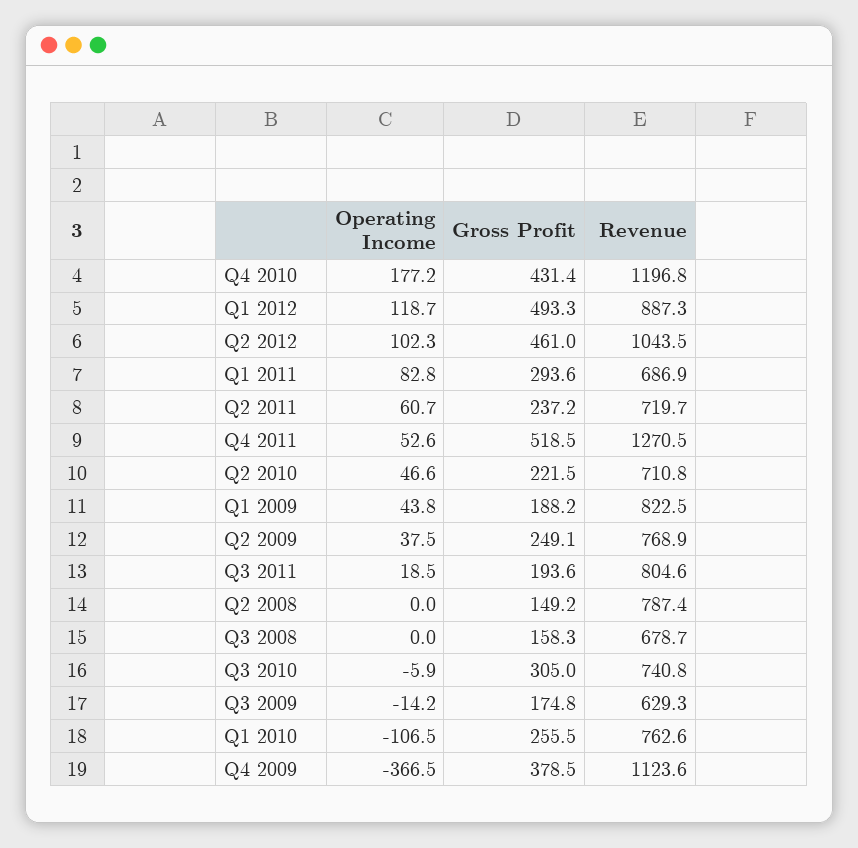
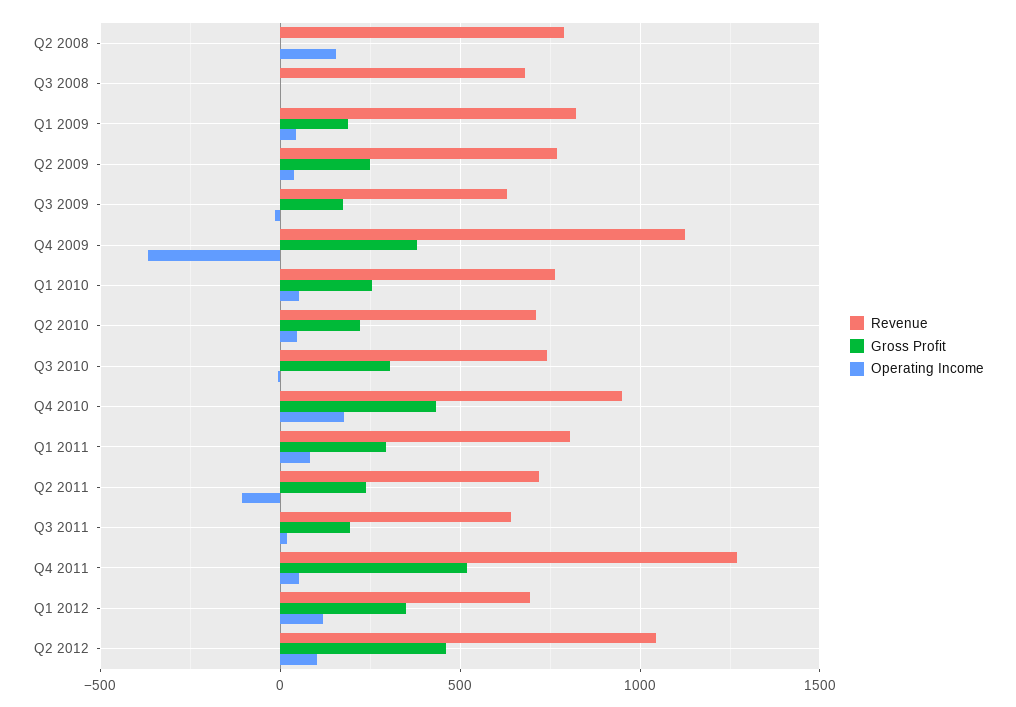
  {
    "Operating Income": {
      "Q4 2010": 177.2,
      "Q1 2012": 118.7,
      "Q2 2012": 102.3,
      "Q1 2011": 82.8,
-     "Q2 2011": 60.7,
+     "Q2 2011": -100,
      "Q4 2011": 52.6,
      "Q2 2010": 46.6,
      "Q1 2009": 43.8,
      "Q2 2009": 37.5,
      "Q3 2011": 18.5,
-     "Q2 2008": 0,
+     "Q2 2008": 150,
      "Q3 2008": 0,
      "Q3 2010": -5.9,
      "Q3 2009": -14.2,
-     "Q1 2010": -106.5,
+     "Q1 2010": 50,
      "Q4 2009": -366.5
    },
    "Gross Profit": {
      "Q4 2010": 431.4,
-     "Q1 2012": 493.3,
+     "Q1 2012": 350,
      "Q2 2012": 461,
      "Q1 2011": 293.6,
      "Q2 2011": 237.2,
      "Q4 2011": 518.5,
      "Q2 2010": 221.5,
      "Q1 2009": 188.2,
      "Q2 2009": 249.1,
      "Q3 2011": 193.6,
-     "Q2 2008": 149.2,
+     "Q2 2008": 0,
-     "Q3 2008": 158.3,
+     "Q3 2008": 0,
      "Q3 2010": 305,
      "Q3 2009": 174.8,
      "Q1 2010": 255.5,
      "Q4 2009": 378.5
    },
    "Revenue": {
-     "Q4 2010": 1196.8,
+     "Q4 2010": 950,
-     "Q1 2012": 887.3,
+     "Q1 2012": 700,
      "Q2 2012": 1043.5,
-     "Q1 2011": 686.9,
+     "Q1 2011": 800,
      "Q2 2011": 719.7,
      "Q4 2011": 1270.5,
      "Q2 2010": 710.8,
      "Q1 2009": 822.5,
      "Q2 2009": 768.9,
-     "Q3 2011": 804.6,
+     "Q3 2011": 650,
      "Q2 2008": 787.4,
      "Q3 2008": 678.7,
      "Q3 2010": 740.8,
      "Q3 2009": 629.3,
      "Q1 2010": 762.6,
      "Q4 2009": 1123.6
    }
  }

